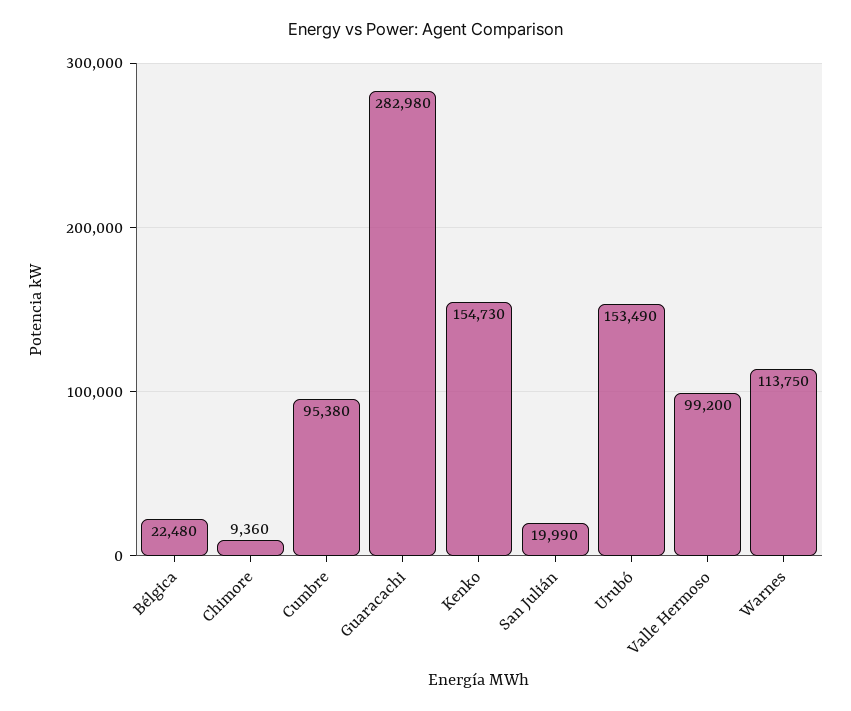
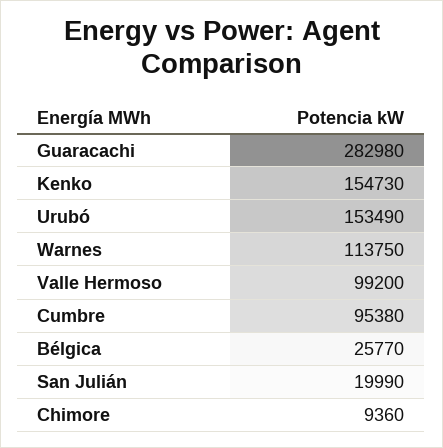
  {
-   "Bélgica": 22480,
+   "Bélgica": 25770,
    "Chimore": 9360,
    "Cumbre": 95380,
    "Guaracachi": 282980,
    "Kenko": 154730,
    "San Julián": 19990,
    "Urubó": 153490,
    "Valle Hermoso": 99200,
    "Warnes": 113750
  }

